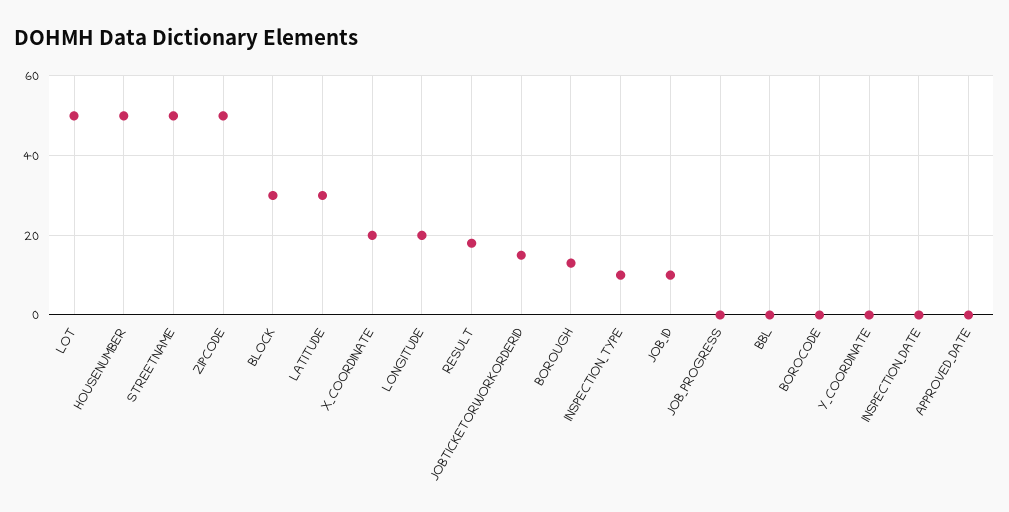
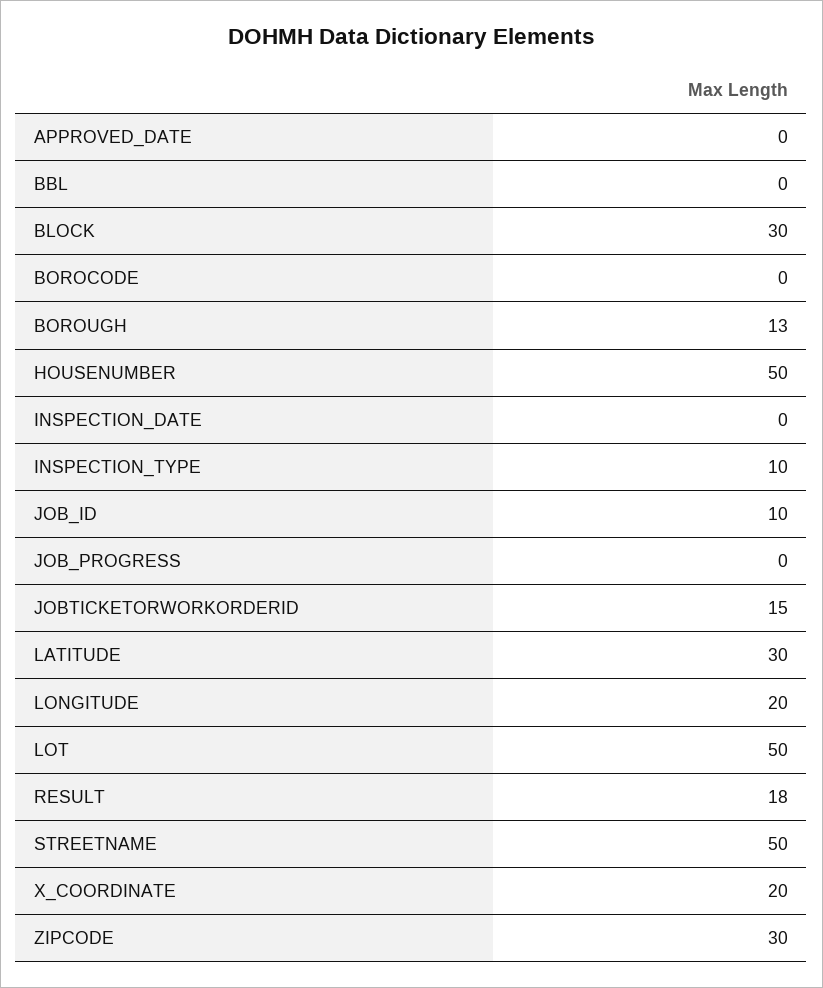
  {
    "LOT": 50,
    "HOUSENUMBER": 50,
    "STREETNAME": 50,
-   "ZIPCODE": 50,
+   "ZIPCODE": 30,
    "BLOCK": 30,
    "LATITUDE": 30,
    "X_COORDINATE": 20,
    "LONGITUDE": 20,
    "RESULT": 18,
    "JOBTICKETORWORKORDERID": 15,
    "BOROUGH": 13,
    "INSPECTION_TYPE": 10,
    "JOB_ID": 10,
    "JOB_PROGRESS": 0,
    "BBL": 0,
    "BOROCODE": 0,
-   "Y_COORDINATE": 0,
    "INSPECTION_DATE": 0,
    "APPROVED_DATE": 0
  }

